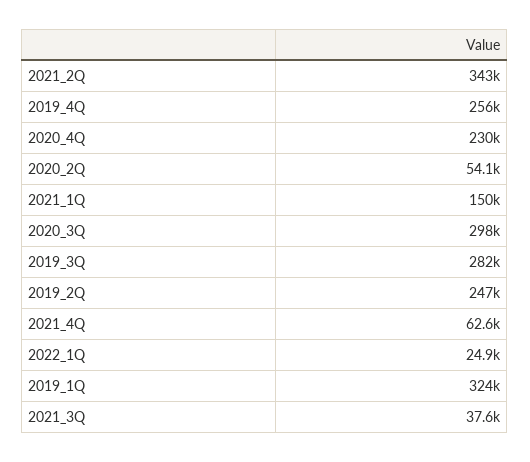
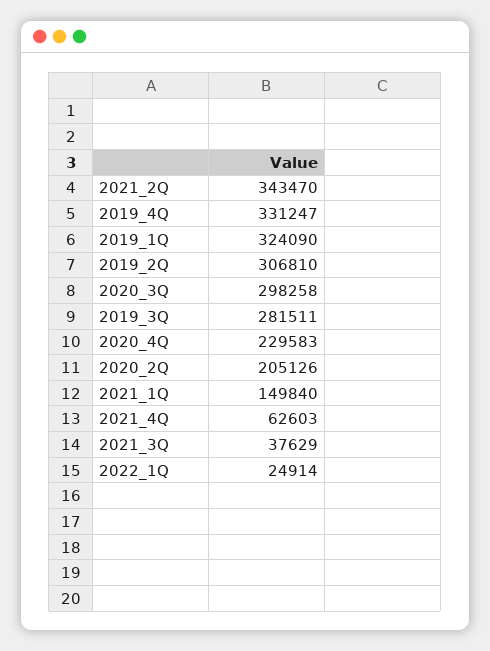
  {
    "2021_2Q": 343470,
-   "2019_4Q": 256000,
+   "2019_4Q": 331247,
    "2020_4Q": 229583,
-   "2020_2Q": 54100,
+   "2020_2Q": 205126,
    "2021_1Q": 149840,
    "2020_3Q": 298258,
    "2019_3Q": 281511,
-   "2019_2Q": 247000,
+   "2019_2Q": 306810,
    "2021_4Q": 62603,
    "2022_1Q": 24914,
    "2019_1Q": 324090,
    "2021_3Q": 37629
  }

